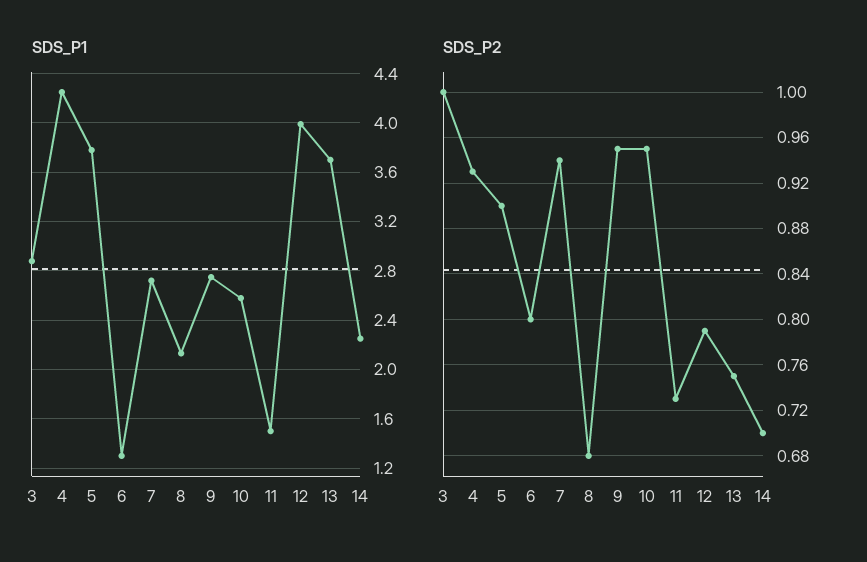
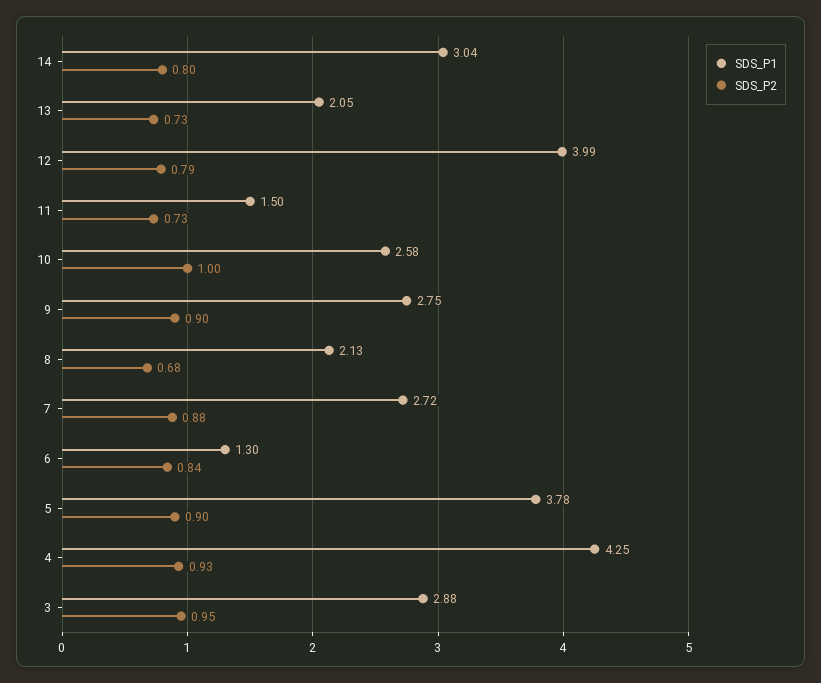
  {
    "SDS_P1": {
      "3": 2.88,
      "4": 4.25,
      "5": 3.78,
      "6": 1.3,
      "7": 2.72,
      "8": 2.13,
      "9": 2.75,
      "10": 2.58,
      "11": 1.5,
      "12": 3.99,
-     "13": 3.7,
+     "13": 2.05,
-     "14": 2.25
+     "14": 3.04
    },
    "SDS_P2": {
-     "3": 1,
+     "3": 0.95,
      "4": 0.93,
      "5": 0.9,
-     "6": 0.8,
+     "6": 0.84,
-     "7": 0.94,
+     "7": 0.88,
      "8": 0.68,
-     "9": 0.95,
+     "9": 0.9,
-     "10": 0.95,
+     "10": 1,
      "11": 0.73,
      "12": 0.79,
-     "13": 0.75,
+     "13": 0.73,
-     "14": 0.7
+     "14": 0.8
    }
  }

